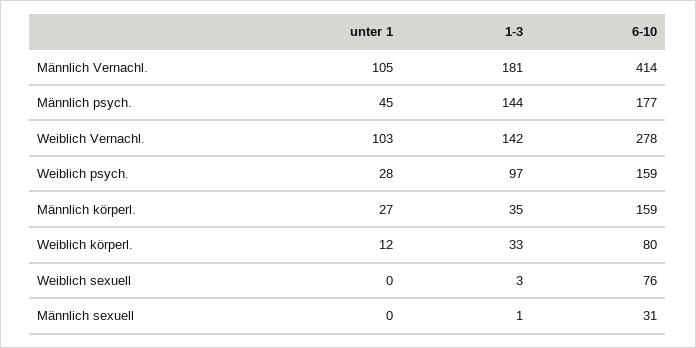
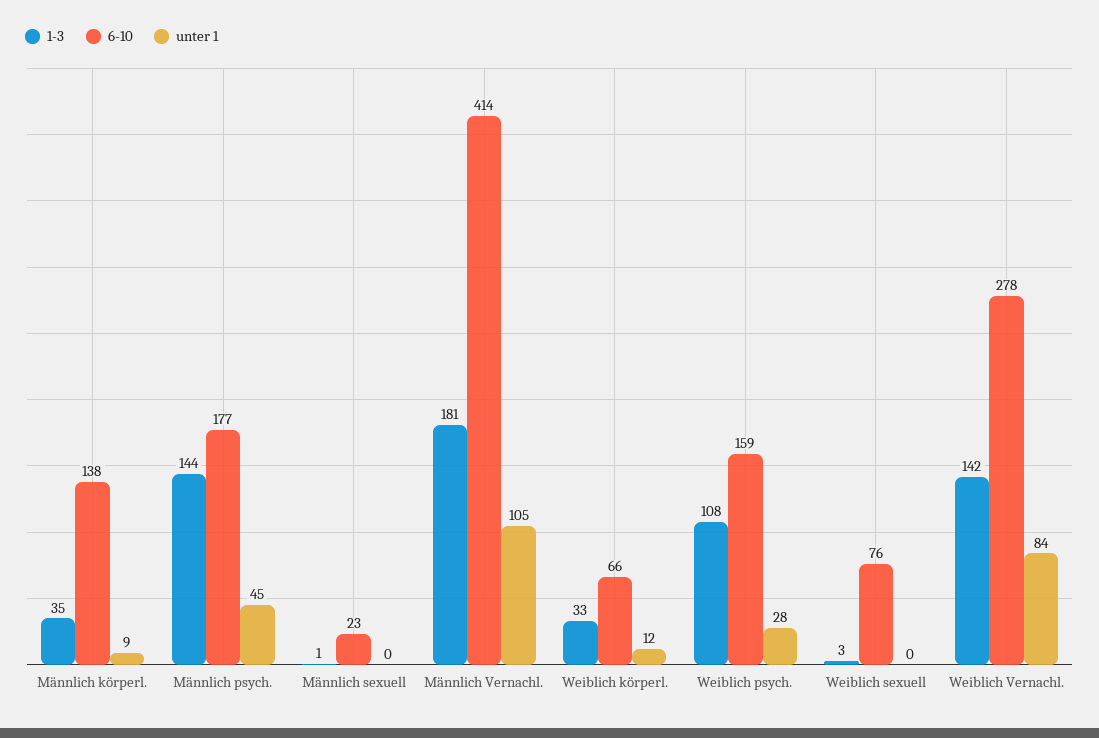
  {
    "unter 1": {
      "Männlich Vernachl.": 105,
      "Männlich psych.": 45,
-     "Weiblich Vernachl.": 103,
+     "Weiblich Vernachl.": 84,
      "Weiblich psych.": 28,
-     "Männlich körperl.": 27,
+     "Männlich körperl.": 9,
      "Weiblich körperl.": 12,
      "Weiblich sexuell": 0,
      "Männlich sexuell": 0
    },
    "1-3": {
      "Männlich Vernachl.": 181,
      "Männlich psych.": 144,
      "Weiblich Vernachl.": 142,
-     "Weiblich psych.": 97,
+     "Weiblich psych.": 108,
      "Männlich körperl.": 35,
      "Weiblich körperl.": 33,
      "Weiblich sexuell": 3,
      "Männlich sexuell": 1
    },
    "6-10": {
      "Männlich Vernachl.": 414,
      "Männlich psych.": 177,
      "Weiblich Vernachl.": 278,
      "Weiblich psych.": 159,
-     "Männlich körperl.": 159,
+     "Männlich körperl.": 138,
-     "Weiblich körperl.": 80,
+     "Weiblich körperl.": 66,
      "Weiblich sexuell": 76,
-     "Männlich sexuell": 31
+     "Männlich sexuell": 23
    }
  }

